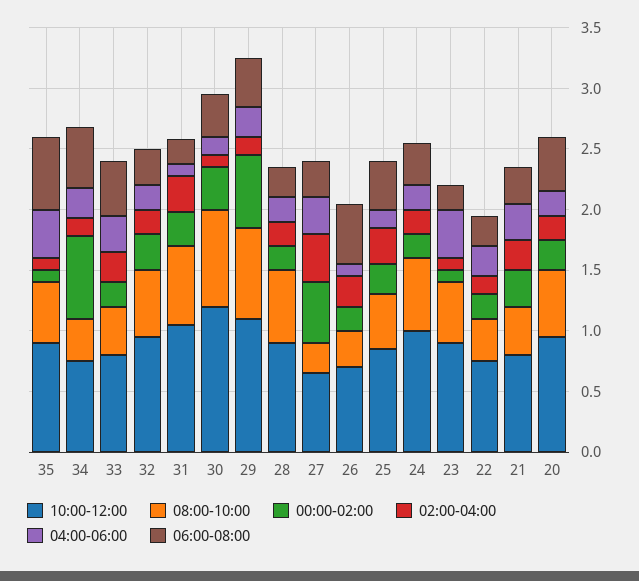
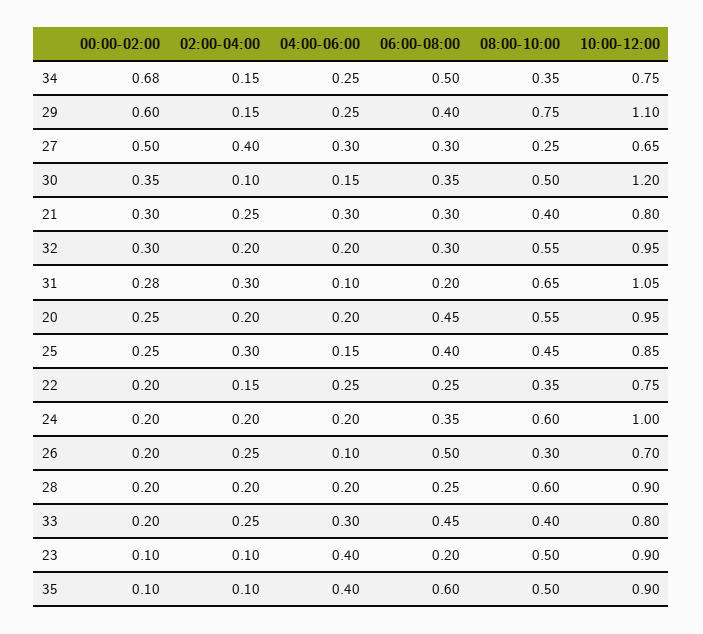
  {
    "10:00-12:00": {
      "35": 0.9,
      "34": 0.75,
      "33": 0.8,
      "32": 0.95,
      "31": 1.05,
      "30": 1.2,
      "29": 1.1,
      "28": 0.9,
      "27": 0.65,
      "26": 0.7,
      "25": 0.85,
      "24": 1,
      "23": 0.9,
      "22": 0.75,
      "21": 0.8,
      "20": 0.95
    },
    "08:00-10:00": {
      "35": 0.5,
      "34": 0.35,
      "33": 0.4,
      "32": 0.55,
      "31": 0.65,
-     "30": 0.8,
+     "30": 0.5,
      "29": 0.75,
      "28": 0.6,
      "27": 0.25,
      "26": 0.3,
      "25": 0.45,
      "24": 0.6,
      "23": 0.5,
      "22": 0.35,
      "21": 0.4,
      "20": 0.55
    },
    "00:00-02:00": {
      "35": 0.1,
      "34": 0.68,
      "33": 0.2,
      "32": 0.3,
      "31": 0.28,
      "30": 0.35,
      "29": 0.6,
      "28": 0.2,
      "27": 0.5,
      "26": 0.2,
      "25": 0.25,
      "24": 0.2,
      "23": 0.1,
      "22": 0.2,
      "21": 0.3,
      "20": 0.25
    },
    "02:00-04:00": {
      "35": 0.1,
      "34": 0.15,
      "33": 0.25,
      "32": 0.2,
      "31": 0.3,
      "30": 0.1,
      "29": 0.15,
      "28": 0.2,
      "27": 0.4,
      "26": 0.25,
      "25": 0.3,
      "24": 0.2,
      "23": 0.1,
      "22": 0.15,
      "21": 0.25,
      "20": 0.2
    },
    "04:00-06:00": {
      "35": 0.4,
      "34": 0.25,
      "33": 0.3,
      "32": 0.2,
      "31": 0.1,
      "30": 0.15,
      "29": 0.25,
      "28": 0.2,
      "27": 0.3,
      "26": 0.1,
      "25": 0.15,
      "24": 0.2,
      "23": 0.4,
      "22": 0.25,
      "21": 0.3,
      "20": 0.2
    },
    "06:00-08:00": {
      "35": 0.6,
      "34": 0.5,
      "33": 0.45,
      "32": 0.3,
      "31": 0.2,
      "30": 0.35,
      "29": 0.4,
      "28": 0.25,
      "27": 0.3,
      "26": 0.5,
      "25": 0.4,
      "24": 0.35,
      "23": 0.2,
      "22": 0.25,
      "21": 0.3,
      "20": 0.45
    }
  }

